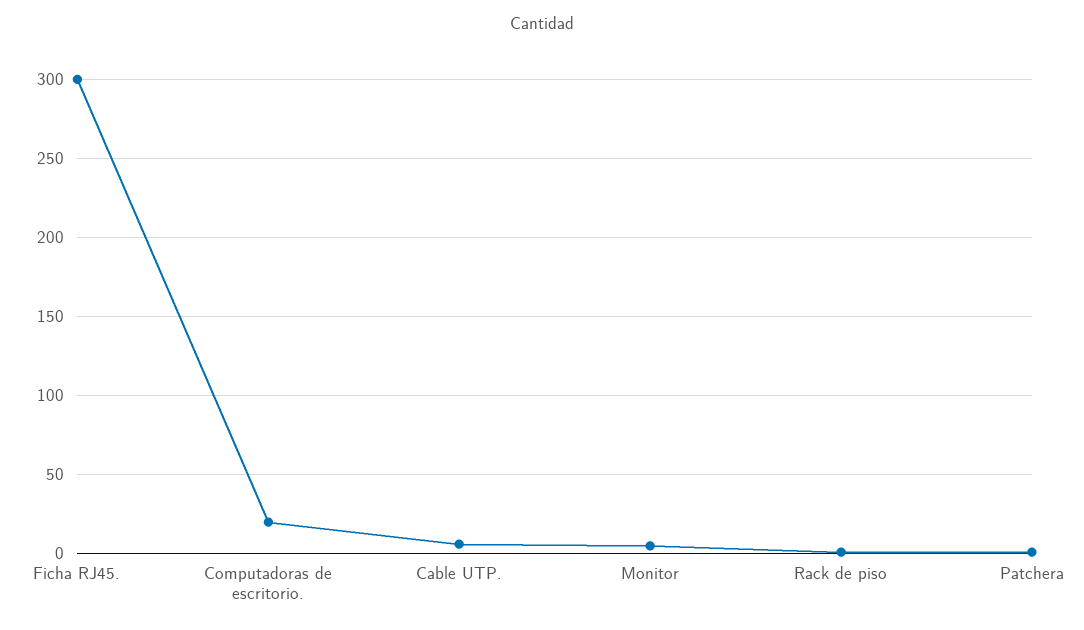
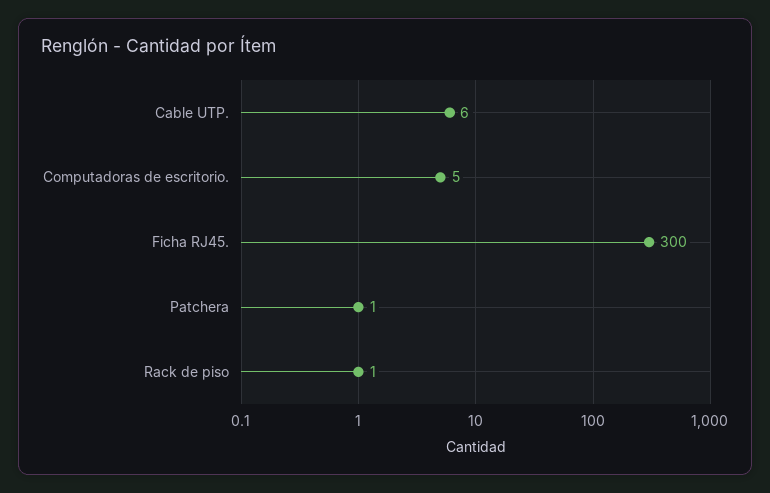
  {
    "Ficha RJ45.": 300,
-   "Computadoras de escritorio.": 20,
+   "Computadoras de escritorio.": 5,
    "Cable UTP.": 6,
-   "Monitor": 5,
    "Rack de piso": 1,
    "Patchera": 1
  }

